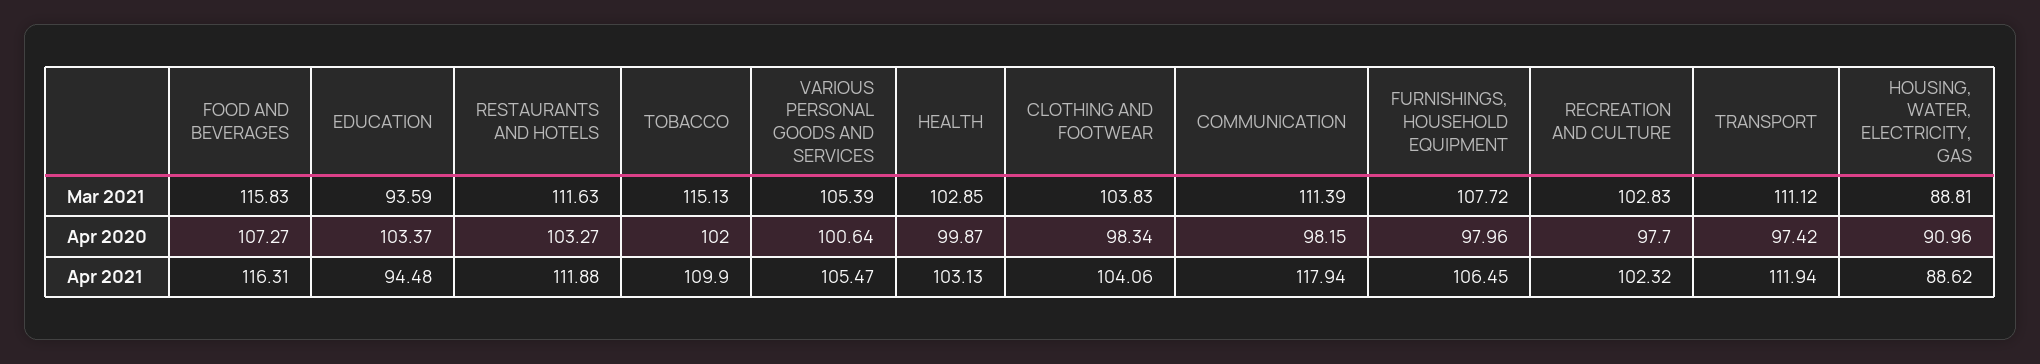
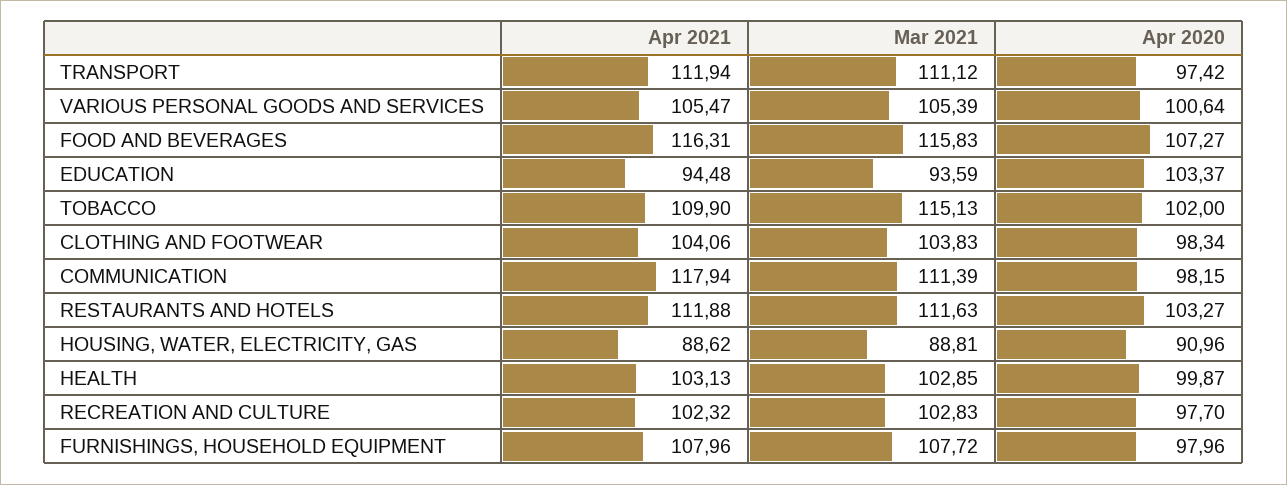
  {
    "FOOD AND BEVERAGES": {
      "Mar 2021": 115.83,
      "Apr 2020": 107.27,
      "Apr 2021": 116.31
    },
    "EDUCATION": {
      "Mar 2021": 93.59,
      "Apr 2020": 103.37,
      "Apr 2021": 94.48
    },
    "RESTAURANTS AND HOTELS": {
      "Mar 2021": 111.63,
      "Apr 2020": 103.27,
      "Apr 2021": 111.88
    },
    "TOBACCO": {
      "Mar 2021": 115.13,
      "Apr 2020": 102,
      "Apr 2021": 109.9
    },
    "VARIOUS PERSONAL GOODS AND SERVICES": {
      "Mar 2021": 105.39,
      "Apr 2020": 100.64,
      "Apr 2021": 105.47
    },
    "HEALTH": {
      "Mar 2021": 102.85,
      "Apr 2020": 99.87,
      "Apr 2021": 103.13
    },
    "CLOTHING AND FOOTWEAR": {
      "Mar 2021": 103.83,
      "Apr 2020": 98.34,
      "Apr 2021": 104.06
    },
    "COMMUNICATION": {
      "Mar 2021": 111.39,
      "Apr 2020": 98.15,
      "Apr 2021": 117.94
    },
    "FURNISHINGS, HOUSEHOLD EQUIPMENT": {
      "Mar 2021": 107.72,
      "Apr 2020": 97.96,
-     "Apr 2021": 106.45
+     "Apr 2021": 107.96
    },
    "RECREATION AND CULTURE": {
      "Mar 2021": 102.83,
      "Apr 2020": 97.7,
      "Apr 2021": 102.32
    },
    "TRANSPORT": {
      "Mar 2021": 111.12,
      "Apr 2020": 97.42,
      "Apr 2021": 111.94
    },
    "HOUSING, WATER, ELECTRICITY, GAS": {
      "Mar 2021": 88.81,
      "Apr 2020": 90.96,
      "Apr 2021": 88.62
    }
  }

